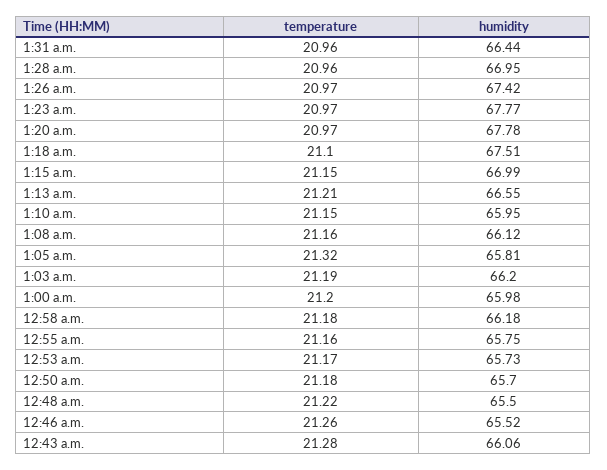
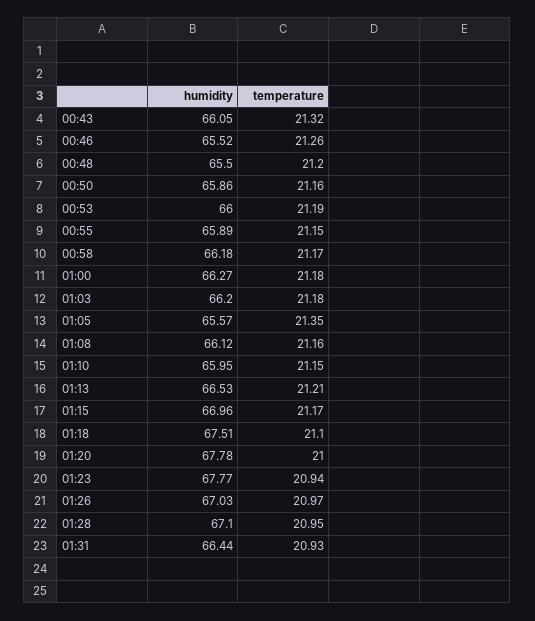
  {
    "temperature": {
-     "1:31 a.m.": 20.96,
+     "1:31 a.m.": 20.93,
-     "1:28 a.m.": 20.96,
+     "1:28 a.m.": 20.95,
      "1:26 a.m.": 20.97,
-     "1:23 a.m.": 20.97,
+     "1:23 a.m.": 20.94,
-     "1:20 a.m.": 20.97,
+     "1:20 a.m.": 21,
      "1:18 a.m.": 21.1,
-     "1:15 a.m.": 21.15,
+     "1:15 a.m.": 21.17,
      "1:13 a.m.": 21.21,
      "1:10 a.m.": 21.15,
      "1:08 a.m.": 21.16,
-     "1:05 a.m.": 21.32,
+     "1:05 a.m.": 21.35,
-     "1:03 a.m.": 21.19,
+     "1:03 a.m.": 21.18,
-     "1:00 a.m.": 21.2,
+     "1:00 a.m.": 21.18,
-     "12:58 a.m.": 21.18,
+     "12:58 a.m.": 21.17,
-     "12:55 a.m.": 21.16,
+     "12:55 a.m.": 21.15,
-     "12:53 a.m.": 21.17,
+     "12:53 a.m.": 21.19,
-     "12:50 a.m.": 21.18,
+     "12:50 a.m.": 21.16,
-     "12:48 a.m.": 21.22,
+     "12:48 a.m.": 21.2,
      "12:46 a.m.": 21.26,
-     "12:43 a.m.": 21.28
+     "12:43 a.m.": 21.32
    },
    "humidity": {
      "1:31 a.m.": 66.44,
-     "1:28 a.m.": 66.95,
+     "1:28 a.m.": 67.1,
-     "1:26 a.m.": 67.42,
+     "1:26 a.m.": 67.03,
      "1:23 a.m.": 67.77,
      "1:20 a.m.": 67.78,
      "1:18 a.m.": 67.51,
-     "1:15 a.m.": 66.99,
+     "1:15 a.m.": 66.96,
-     "1:13 a.m.": 66.55,
+     "1:13 a.m.": 66.53,
      "1:10 a.m.": 65.95,
      "1:08 a.m.": 66.12,
-     "1:05 a.m.": 65.81,
+     "1:05 a.m.": 65.57,
      "1:03 a.m.": 66.2,
-     "1:00 a.m.": 65.98,
+     "1:00 a.m.": 66.27,
      "12:58 a.m.": 66.18,
-     "12:55 a.m.": 65.75,
+     "12:55 a.m.": 65.89,
-     "12:53 a.m.": 65.73,
+     "12:53 a.m.": 66,
-     "12:50 a.m.": 65.7,
+     "12:50 a.m.": 65.86,
      "12:48 a.m.": 65.5,
      "12:46 a.m.": 65.52,
-     "12:43 a.m.": 66.06
+     "12:43 a.m.": 66.05
    }
  }

